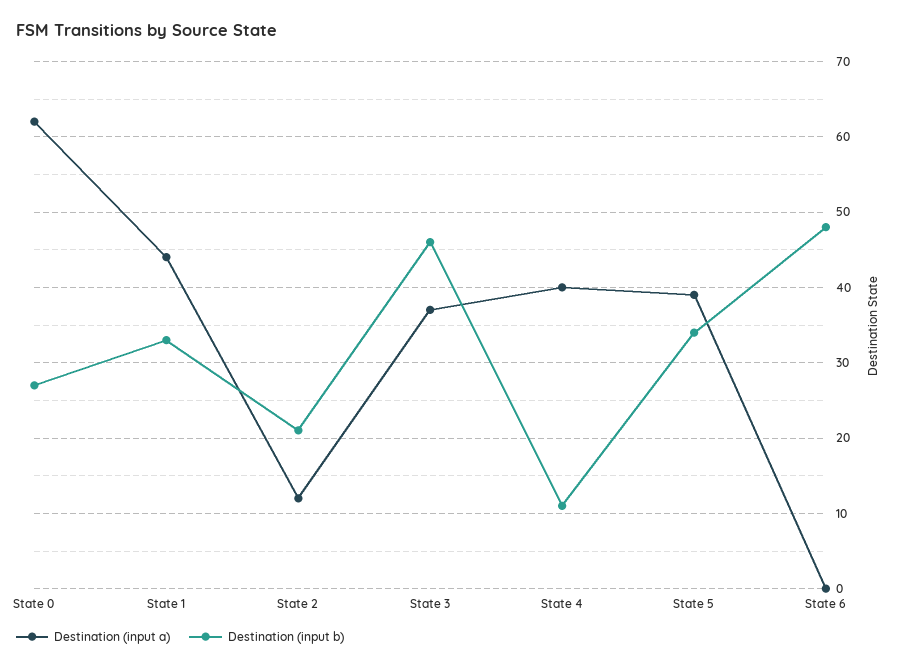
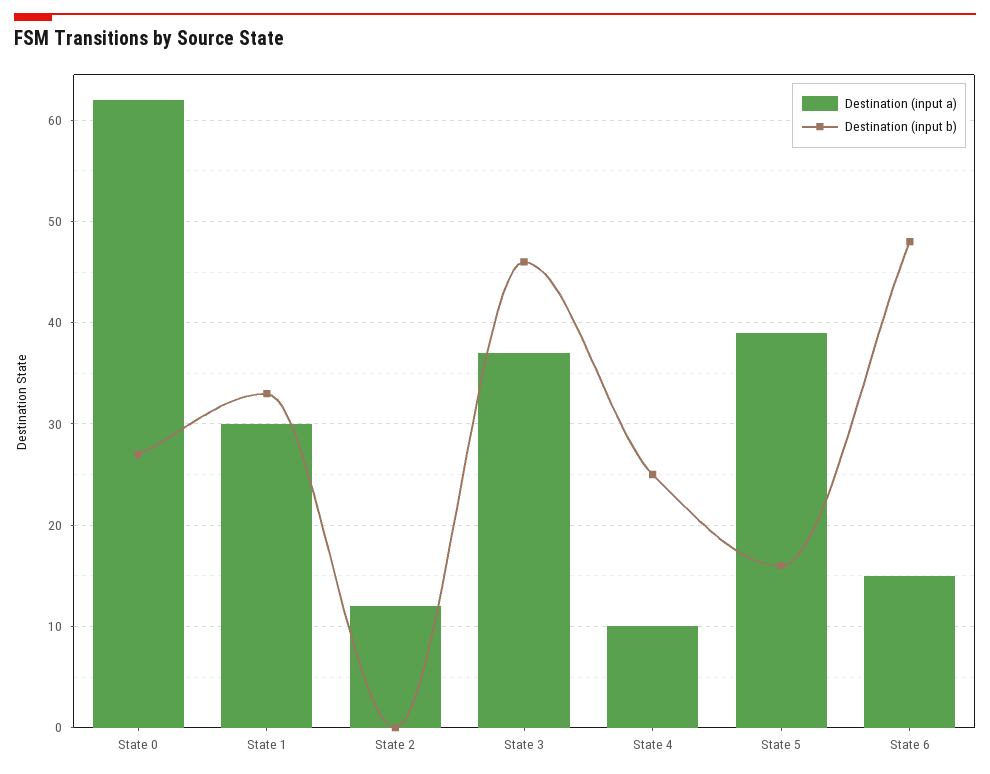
  {
    "Destination (input a)": {
      "State 0": 62,
-     "State 1": 44,
+     "State 1": 30,
      "State 2": 12,
      "State 3": 37,
-     "State 4": 40,
+     "State 4": 10,
      "State 5": 39,
-     "State 6": 0
+     "State 6": 15
    },
    "Destination (input b)": {
      "State 0": 27,
      "State 1": 33,
-     "State 2": 21,
+     "State 2": 0,
      "State 3": 46,
-     "State 4": 11,
+     "State 4": 25,
-     "State 5": 34,
+     "State 5": 16,
      "State 6": 48
    }
  }

